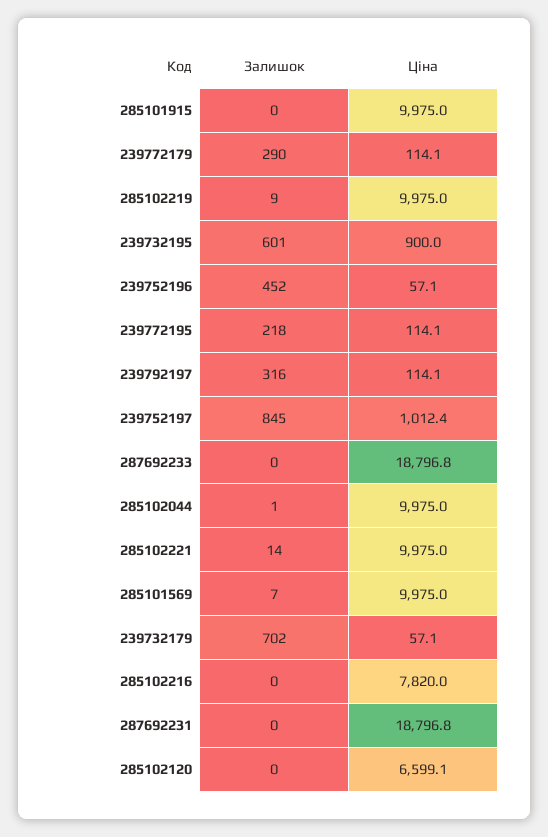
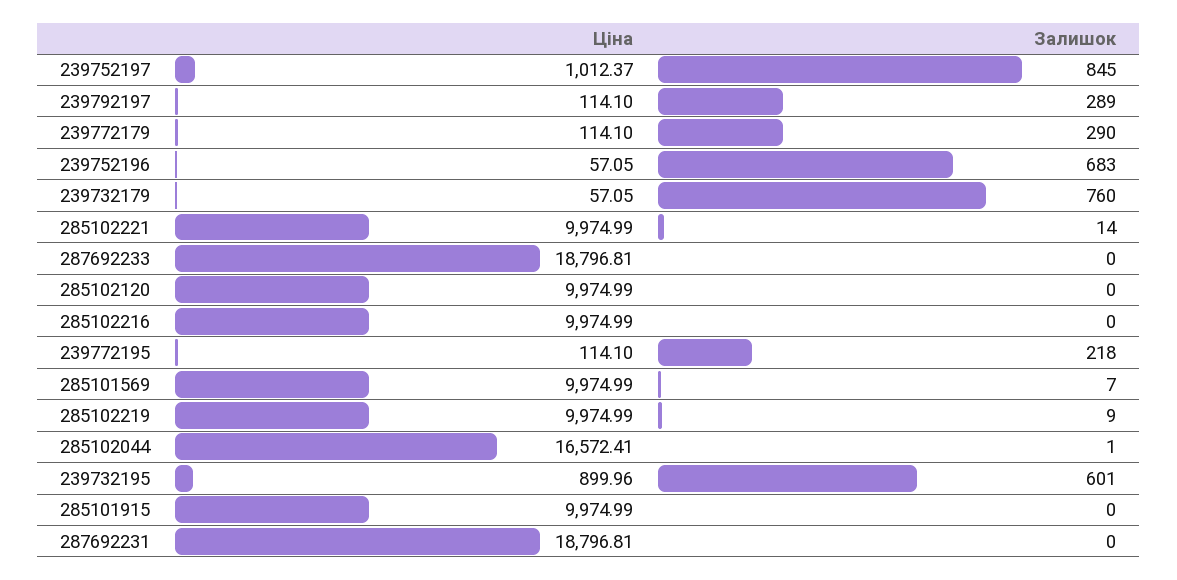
  {
    "Залишок": {
      "285101915": 0,
      "239772179": 290,
      "285102219": 9,
      "239732195": 601,
-     "239752196": 452,
+     "239752196": 683,
      "239772195": 218,
-     "239792197": 316,
+     "239792197": 289,
      "239752197": 845,
      "287692233": 0,
      "285102044": 1,
      "285102221": 14,
      "285101569": 7,
-     "239732179": 702,
+     "239732179": 760,
      "285102216": 0,
      "287692231": 0,
      "285102120": 0
    },
    "Ціна": {
      "285101915": 9974.99,
      "239772179": 114.1,
      "285102219": 9974.99,
      "239732195": 899.96,
      "239752196": 57.05,
      "239772195": 114.1,
      "239792197": 114.1,
      "239752197": 1012.37,
      "287692233": 18796.81,
-     "285102044": 9975,
+     "285102044": 16572.41,
      "285102221": 9974.99,
      "285101569": 9974.99,
      "239732179": 57.05,
-     "285102216": 7820,
+     "285102216": 9974.99,
      "287692231": 18796.81,
-     "285102120": 6599.1
+     "285102120": 9974.99
    }
  }

